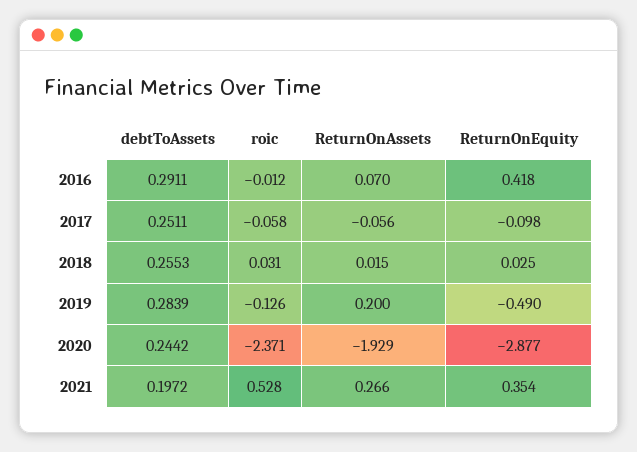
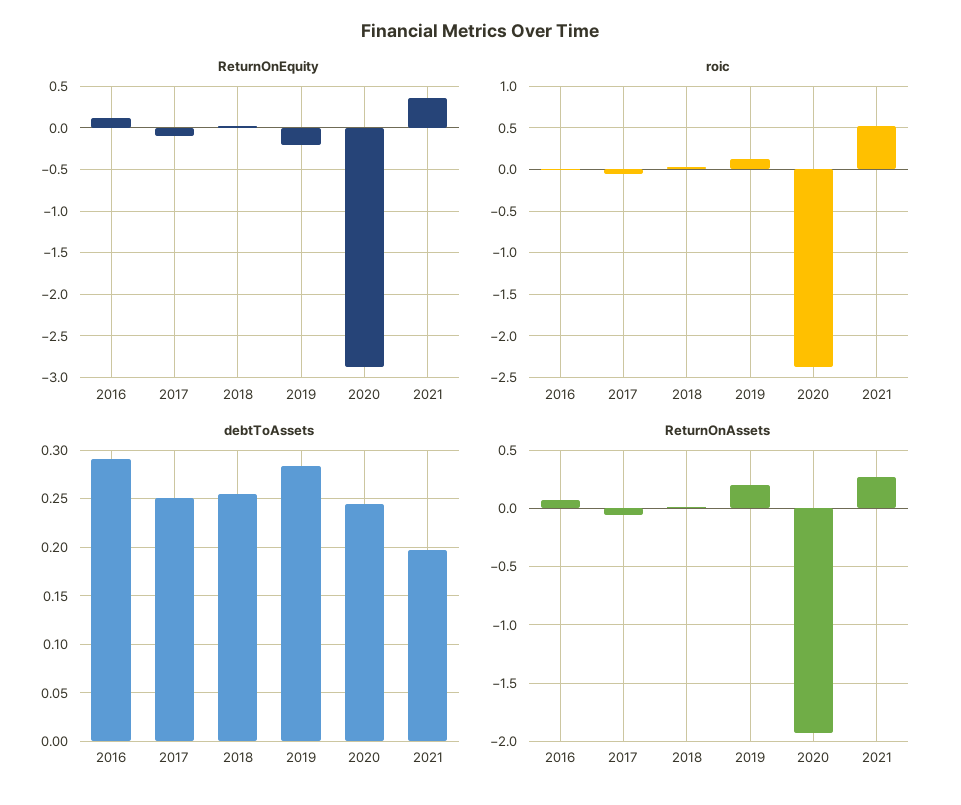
  {
    "debtToAssets": {
      "2016": 0.2911,
      "2017": 0.2511,
      "2018": 0.2553,
      "2019": 0.2839,
      "2020": 0.2442,
      "2021": 0.1972
    },
    "roic": {
      "2016": -0.012,
      "2017": -0.058,
      "2018": 0.031,
-     "2019": -0.126,
+     "2019": 0.1,
      "2020": -2.371,
      "2021": 0.528
    },
    "ReturnOnAssets": {
      "2016": 0.07,
      "2017": -0.056,
      "2018": 0.015,
      "2019": 0.2,
      "2020": -1.929,
      "2021": 0.266
    },
    "ReturnOnEquity": {
-     "2016": 0.418,
+     "2016": 0.1,
      "2017": -0.098,
      "2018": 0.025,
-     "2019": -0.49,
+     "2019": -0.2,
      "2020": -2.877,
      "2021": 0.354
    }
  }

